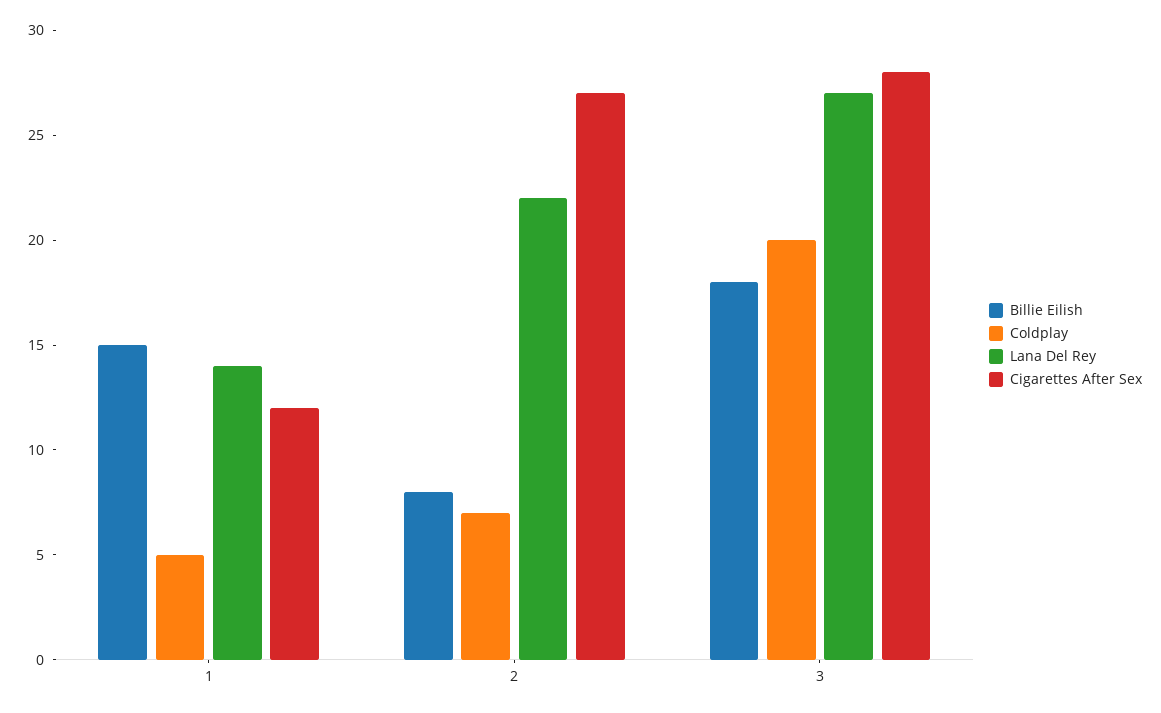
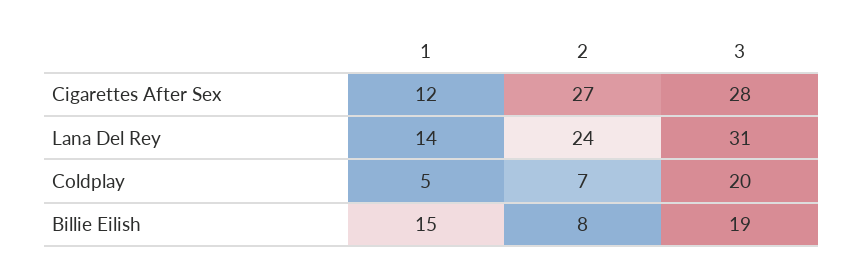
  {
    "Billie Eilish": {
      "1": 15,
      "2": 8,
-     "3": 18
+     "3": 19
    },
    "Coldplay": {
      "1": 5,
      "2": 7,
      "3": 20
    },
    "Lana Del Rey": {
      "1": 14,
-     "2": 22,
+     "2": 24,
-     "3": 27
+     "3": 31
    },
    "Cigarettes After Sex": {
      "1": 12,
      "2": 27,
      "3": 28
    }
  }

